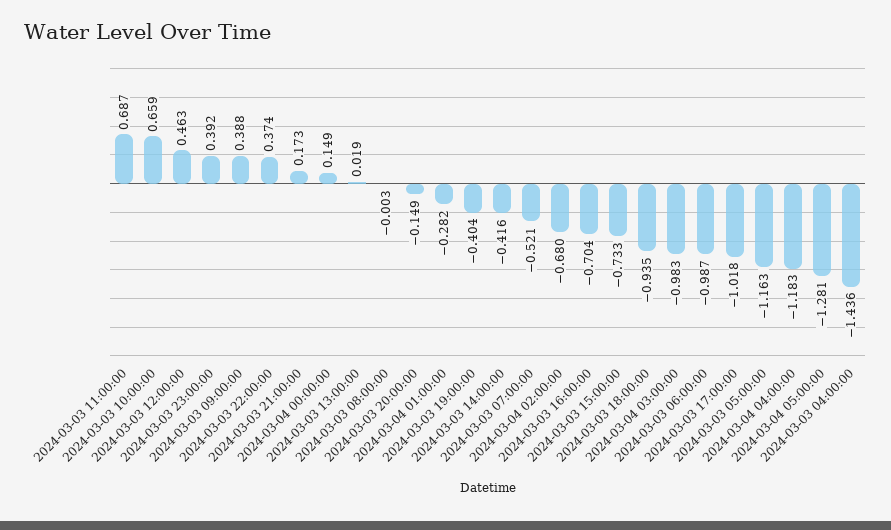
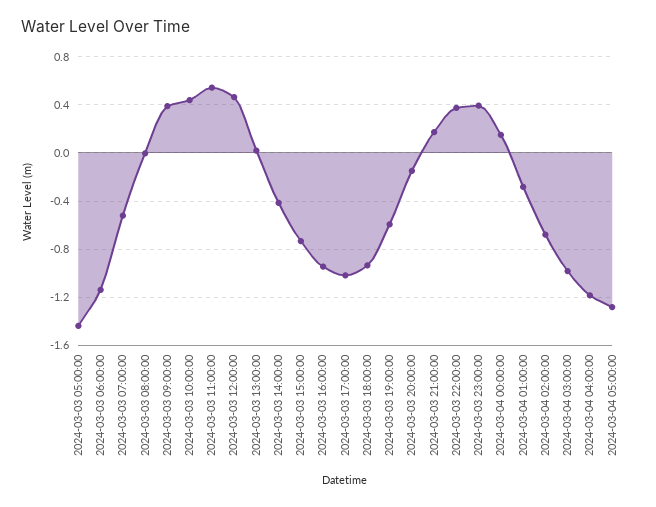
  {
-   "2024-03-03 11:00:00": 0.687,
+   "2024-03-03 11:00:00": 0.55,
-   "2024-03-03 10:00:00": 0.659,
+   "2024-03-03 10:00:00": 0.45,
    "2024-03-03 12:00:00": 0.463,
    "2024-03-03 23:00:00": 0.392,
    "2024-03-03 09:00:00": 0.388,
    "2024-03-03 22:00:00": 0.374,
    "2024-03-03 21:00:00": 0.173,
    "2024-03-04 00:00:00": 0.149,
    "2024-03-03 13:00:00": 0.019,
    "2024-03-03 08:00:00": -0.003,
    "2024-03-03 20:00:00": -0.149,
    "2024-03-04 01:00:00": -0.282,
-   "2024-03-03 19:00:00": -0.404,
+   "2024-03-03 19:00:00": -0.6,
    "2024-03-03 14:00:00": -0.416,
    "2024-03-03 07:00:00": -0.521,
    "2024-03-04 02:00:00": -0.68,
-   "2024-03-03 16:00:00": -0.704,
+   "2024-03-03 16:00:00": -0.95,
    "2024-03-03 15:00:00": -0.733,
    "2024-03-03 18:00:00": -0.935,
    "2024-03-04 03:00:00": -0.983,
-   "2024-03-03 06:00:00": -0.987,
+   "2024-03-03 06:00:00": -1.15,
    "2024-03-03 17:00:00": -1.018,
-   "2024-03-03 05:00:00": -1.163,
+   "2024-03-03 05:00:00": -1.45,
    "2024-03-04 04:00:00": -1.183,
-   "2024-03-04 05:00:00": -1.281,
+   "2024-03-04 05:00:00": -1.281
-   "2024-03-03 04:00:00": -1.436
  }

